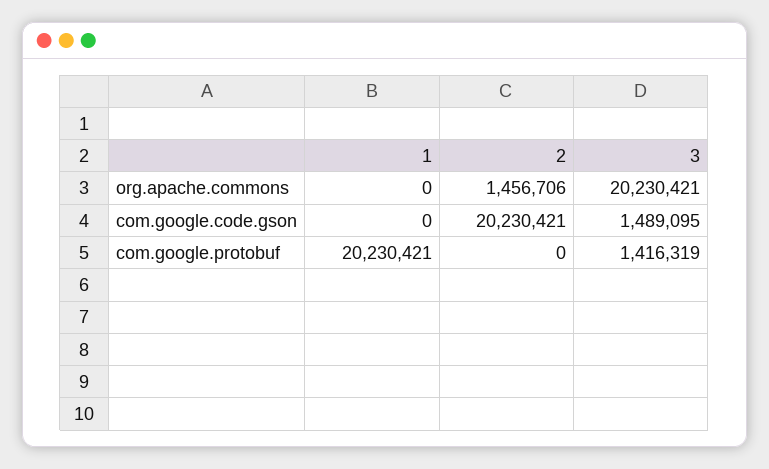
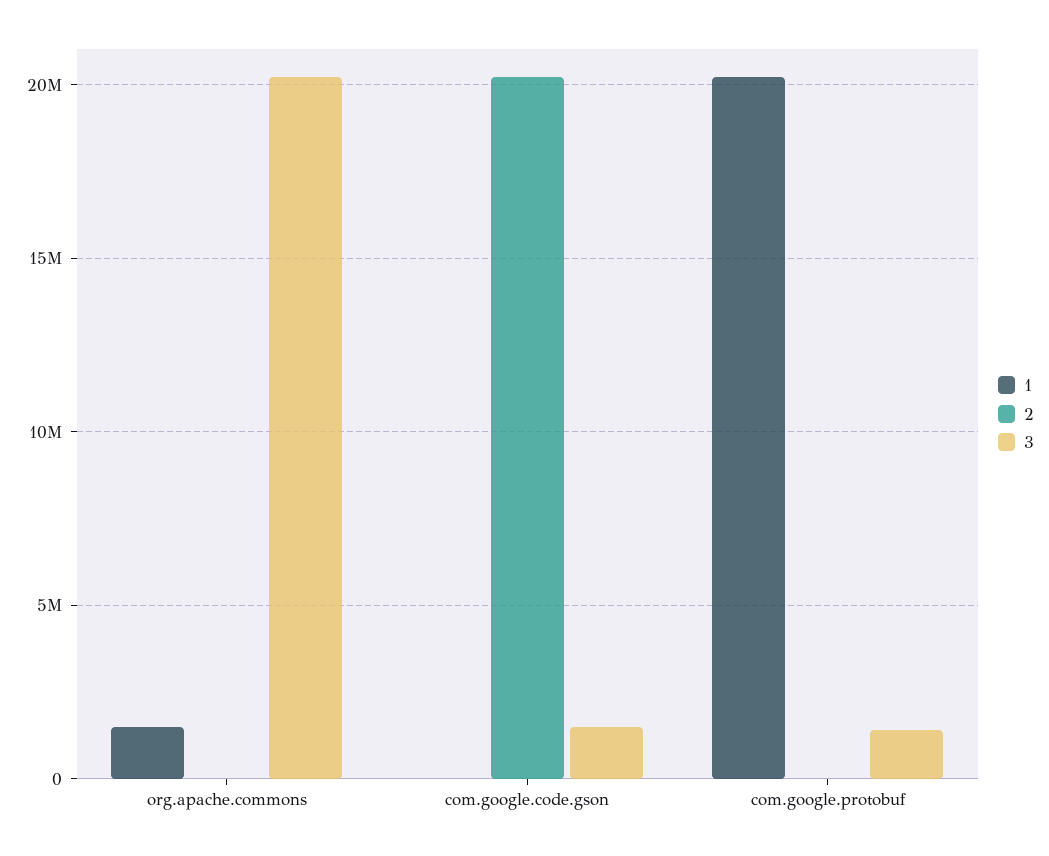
  {
    "1": {
-     "org.apache.commons": 0,
+     "org.apache.commons": 1500000,
      "com.google.code.gson": 0,
      "com.google.protobuf": 20230421
    },
    "2": {
-     "org.apache.commons": 1456706,
+     "org.apache.commons": 0,
      "com.google.code.gson": 20230421,
      "com.google.protobuf": 0
    },
    "3": {
      "org.apache.commons": 20230421,
      "com.google.code.gson": 1489095,
      "com.google.protobuf": 1416319
    }
  }

